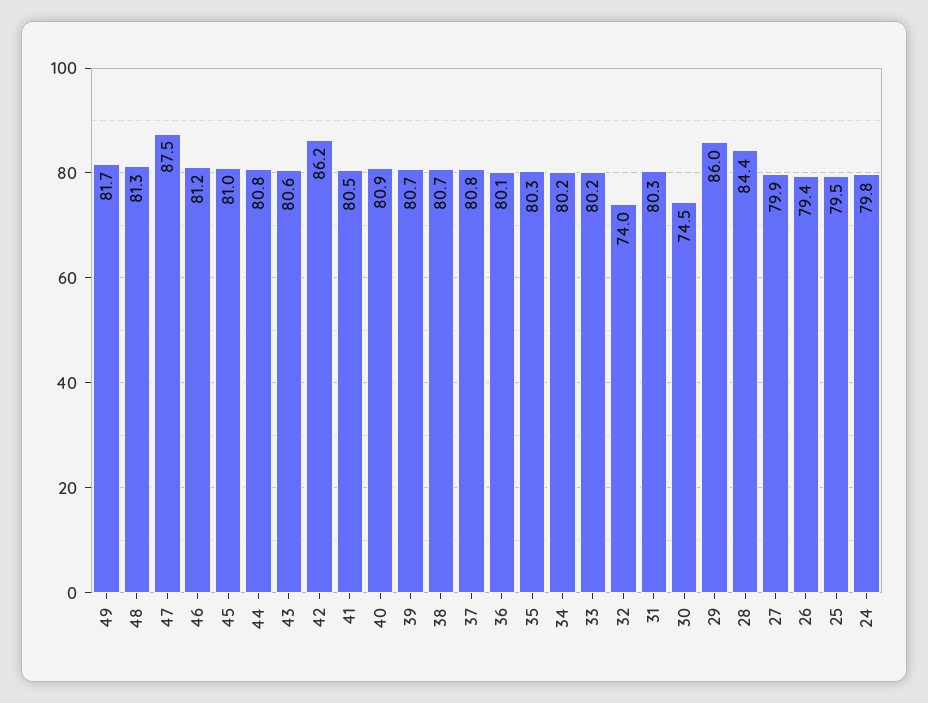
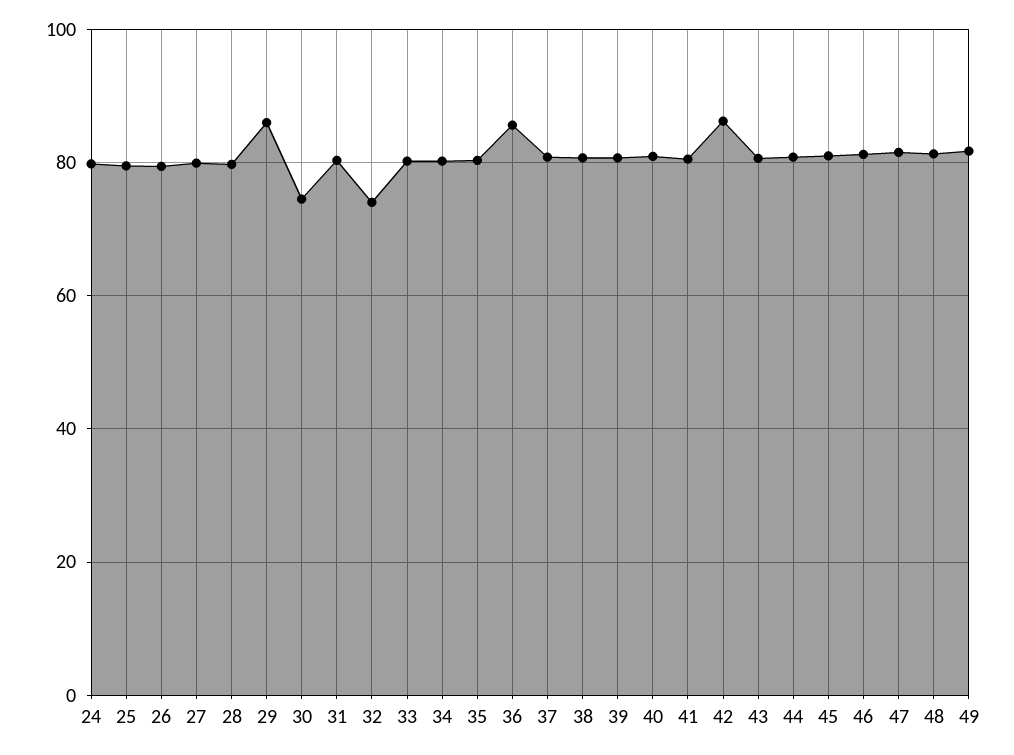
  {
    "49": 81.7,
    "48": 81.3,
-   "47": 87.5,
+   "47": 82,
    "46": 81.2,
    "45": 81,
    "44": 80.8,
    "43": 80.6,
    "42": 86.2,
    "41": 80.5,
    "40": 80.9,
    "39": 80.7,
    "38": 80.7,
    "37": 80.8,
-   "36": 80.1,
+   "36": 86,
    "35": 80.3,
    "34": 80.2,
    "33": 80.2,
    "32": 74,
    "31": 80.3,
    "30": 74.5,
    "29": 86,
-   "28": 84.4,
+   "28": 80,
    "27": 79.9,
    "26": 79.4,
    "25": 79.5,
    "24": 79.8
  }

